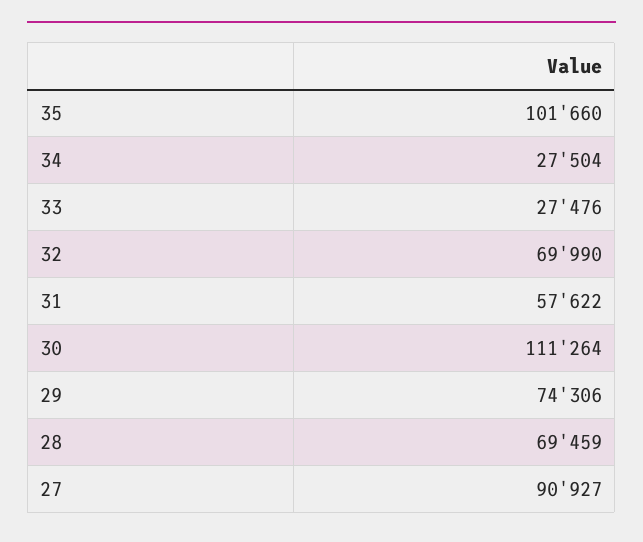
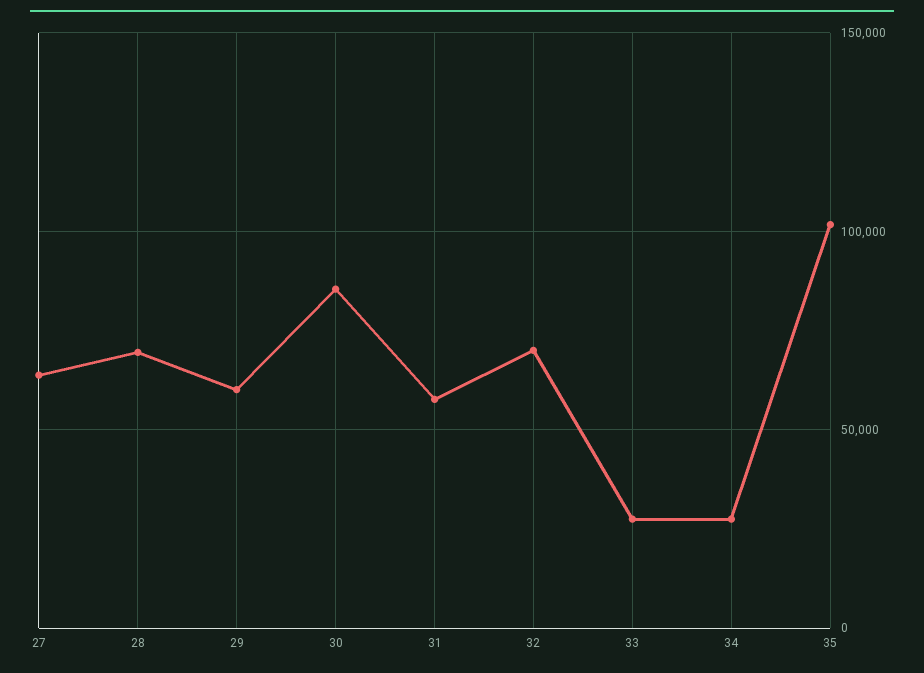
  {
    "35": 101660,
    "34": 27504,
    "33": 27476,
    "32": 69990,
    "31": 57622,
-   "30": 111264,
+   "30": 85000,
-   "29": 74306,
+   "29": 60000,
    "28": 69459,
-   "27": 90927
+   "27": 65000
  }

